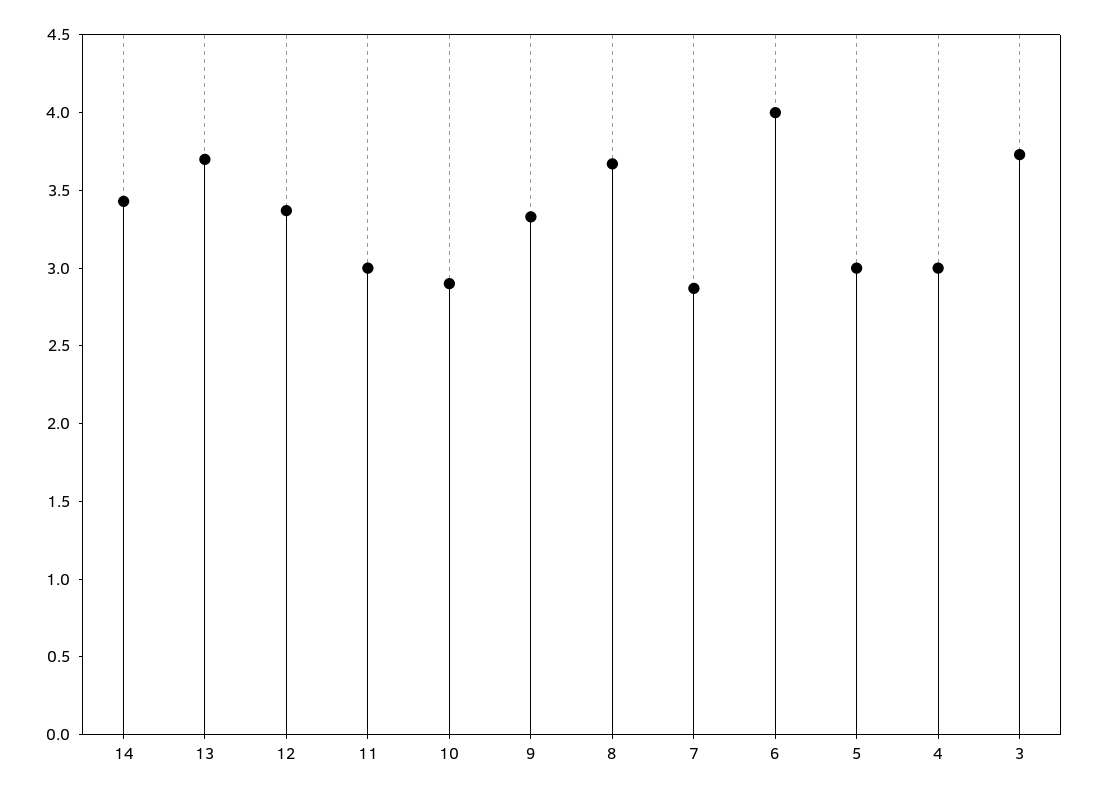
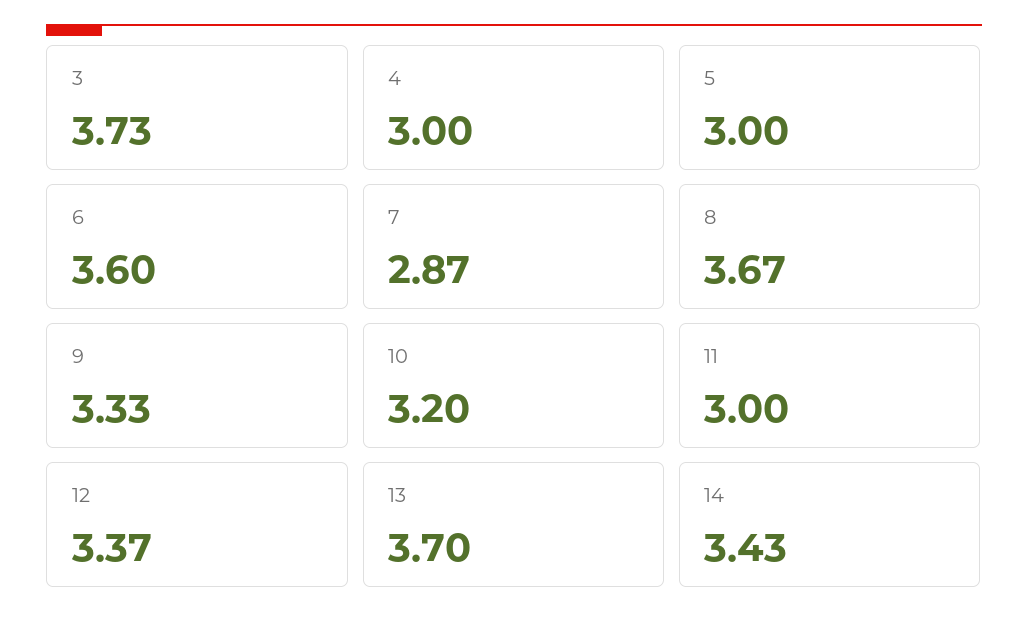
  {
    "14": 3.43,
    "13": 3.7,
    "12": 3.37,
    "11": 3,
-   "10": 2.9,
+   "10": 3.2,
    "9": 3.33,
    "8": 3.67,
    "7": 2.87,
-   "6": 4,
+   "6": 3.6,
    "5": 3,
    "4": 3,
    "3": 3.73
  }

